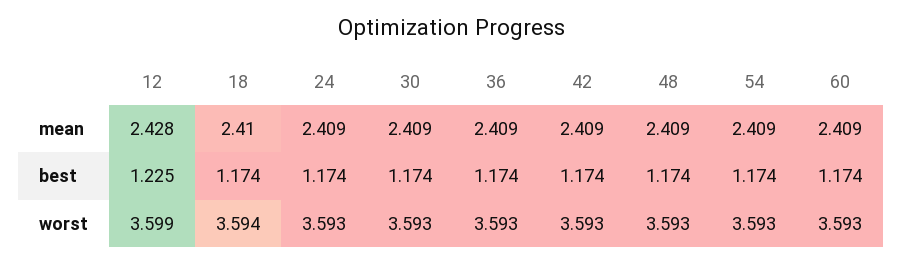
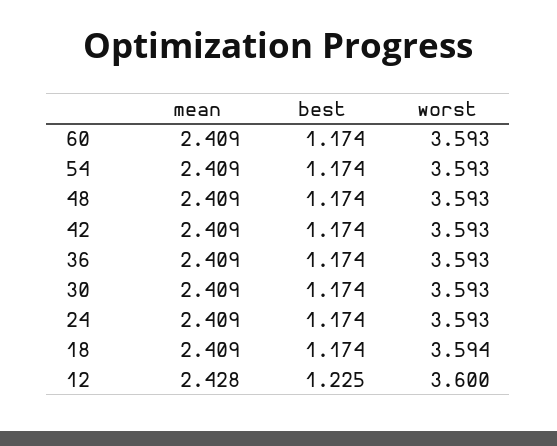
  {
    "12": {
      "mean": 2.428,
      "best": 1.225,
-     "worst": 3.599
+     "worst": 3.6
    },
    "18": {
-     "mean": 2.41,
+     "mean": 2.409,
      "best": 1.174,
      "worst": 3.594
    },
    "24": {
      "mean": 2.409,
      "best": 1.174,
      "worst": 3.593
    },
    "30": {
      "mean": 2.409,
      "best": 1.174,
      "worst": 3.593
    },
    "36": {
      "mean": 2.409,
      "best": 1.174,
      "worst": 3.593
    },
    "42": {
      "mean": 2.409,
      "best": 1.174,
      "worst": 3.593
    },
    "48": {
      "mean": 2.409,
      "best": 1.174,
      "worst": 3.593
    },
    "54": {
      "mean": 2.409,
      "best": 1.174,
      "worst": 3.593
    },
    "60": {
      "mean": 2.409,
      "best": 1.174,
      "worst": 3.593
    }
  }

